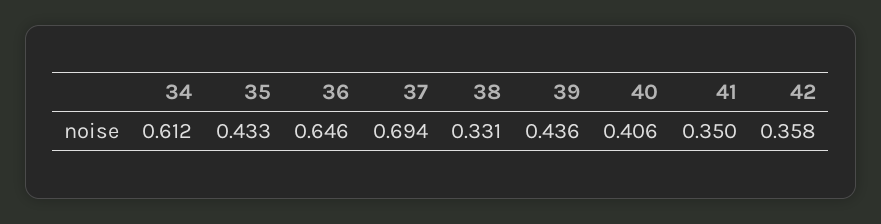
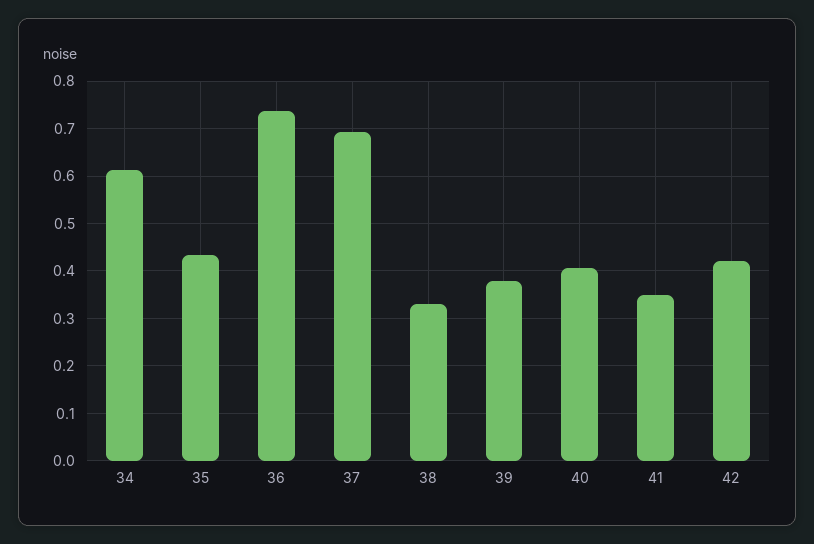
  {
    "34": 0.612,
    "35": 0.433,
-   "36": 0.646,
+   "36": 0.74,
    "37": 0.694,
    "38": 0.331,
-   "39": 0.436,
+   "39": 0.38,
    "40": 0.406,
    "41": 0.35,
-   "42": 0.358
+   "42": 0.42
  }

